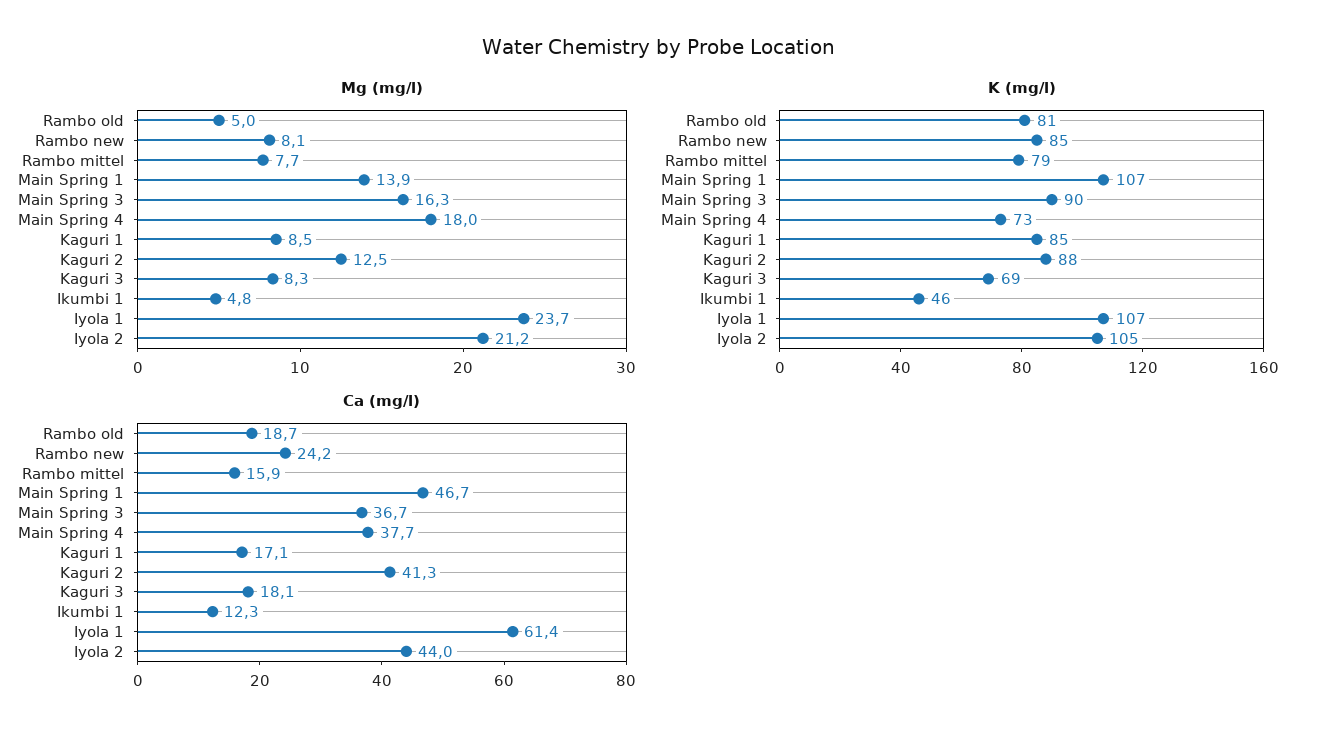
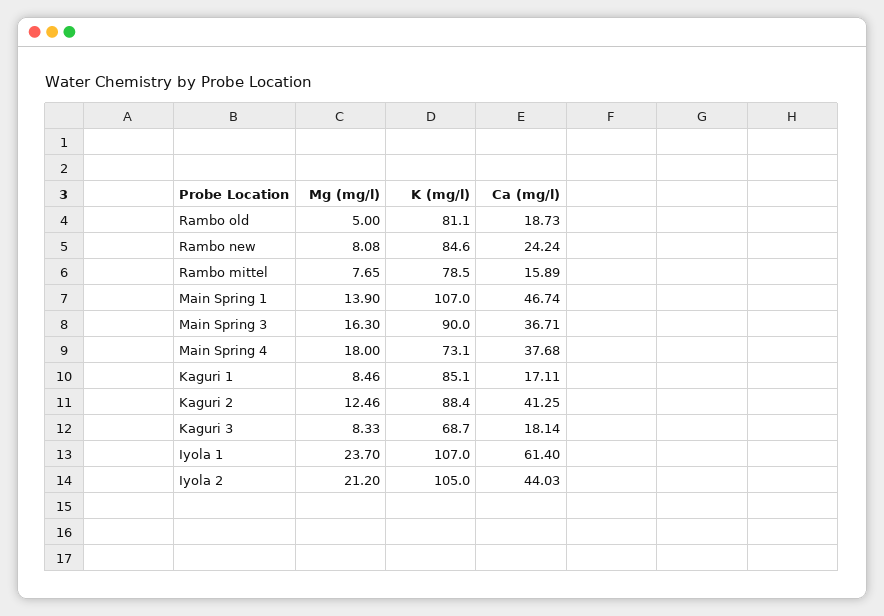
  {
    "Mg (mg/l)": {
      "Rambo old": 5,
      "Rambo new": 8.08,
      "Rambo mittel": 7.65,
      "Main Spring 1": 13.9,
      "Main Spring 3": 16.3,
      "Main Spring 4": 18,
      "Kaguri 1": 8.46,
      "Kaguri 2": 12.46,
      "Kaguri 3": 8.33,
-     "Ikumbi 1": 4.8,
      "Iyola 1": 23.7,
      "Iyola 2": 21.2
    },
    "K (mg/l)": {
      "Rambo old": 81.1,
      "Rambo new": 84.6,
      "Rambo mittel": 78.5,
      "Main Spring 1": 107,
      "Main Spring 3": 90,
      "Main Spring 4": 73.1,
      "Kaguri 1": 85.1,
      "Kaguri 2": 88.4,
      "Kaguri 3": 68.7,
-     "Ikumbi 1": 46,
      "Iyola 1": 107,
      "Iyola 2": 105
    },
    "Ca (mg/l)": {
      "Rambo old": 18.73,
      "Rambo new": 24.24,
      "Rambo mittel": 15.89,
      "Main Spring 1": 46.74,
      "Main Spring 3": 36.71,
      "Main Spring 4": 37.68,
      "Kaguri 1": 17.11,
      "Kaguri 2": 41.25,
      "Kaguri 3": 18.14,
-     "Ikumbi 1": 12.3,
      "Iyola 1": 61.4,
      "Iyola 2": 44.03
    }
  }

